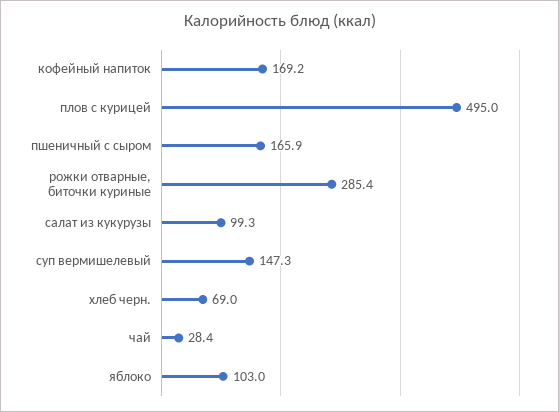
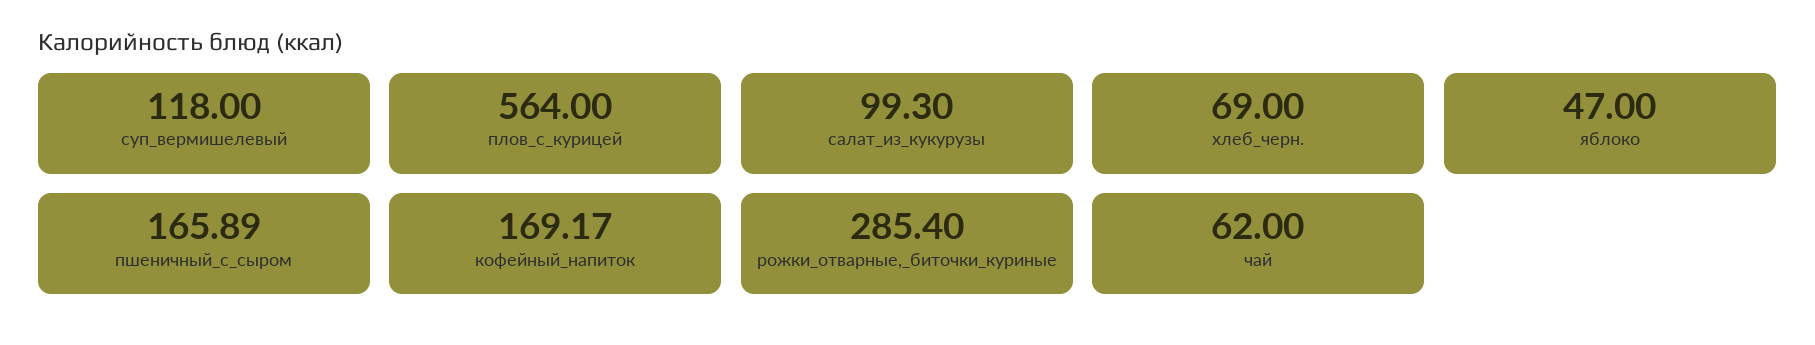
  {
    "кофейный напиток": 169.17,
-   "плов с курицей": 495,
+   "плов с курицей": 564,
    "пшеничный с сыром": 165.89,
    "рожки отварные, биточки куриные": 285.4,
    "салат из кукурузы": 99.3,
-   "суп вермишелевый": 147.3,
+   "суп вермишелевый": 118,
    "хлеб черн.": 69,
-   "чай": 28.4,
+   "чай": 62,
-   "яблоко": 103
+   "яблоко": 47
  }

